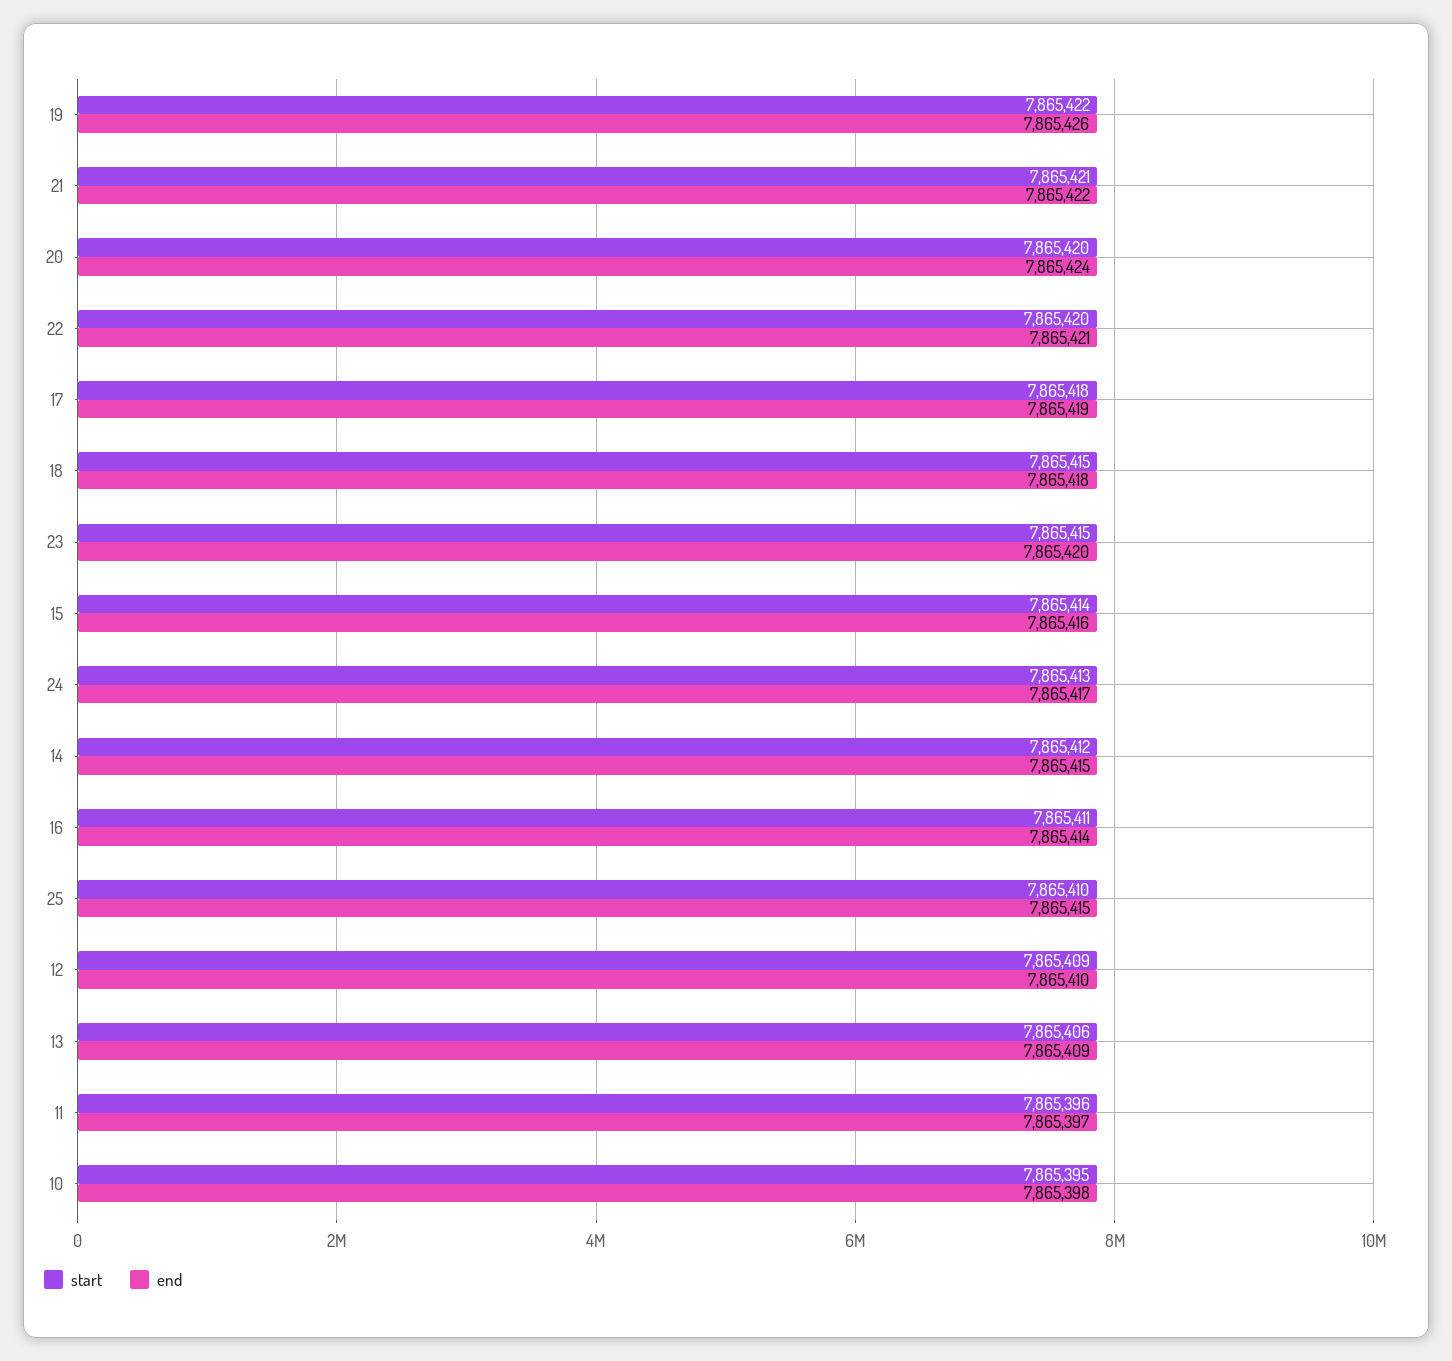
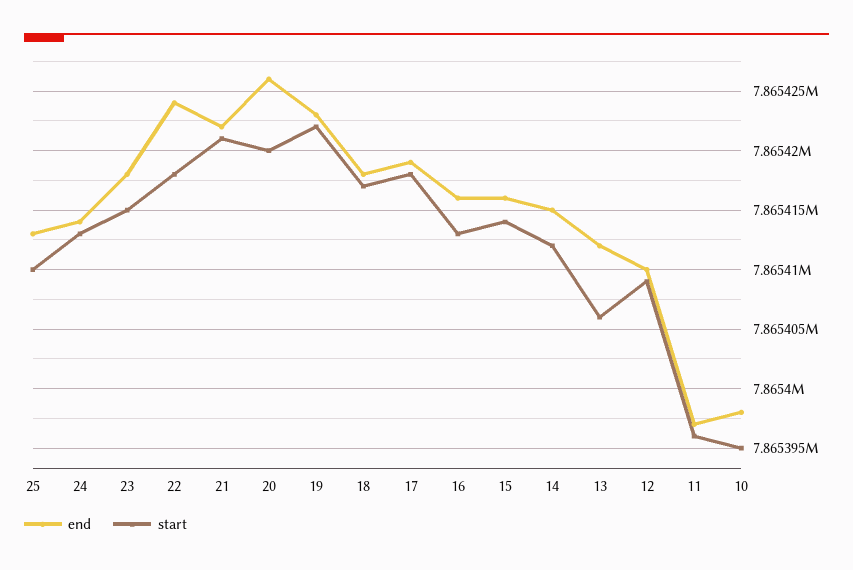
  {
    "start": {
      "19": 7865422,
      "21": 7865421,
      "20": 7865420,
-     "22": 7865420,
+     "22": 7865418,
      "17": 7865418,
-     "18": 7865415,
+     "18": 7865417,
      "23": 7865415,
      "15": 7865414,
      "24": 7865413,
      "14": 7865412,
-     "16": 7865411,
+     "16": 7865413,
      "25": 7865410,
      "12": 7865409,
      "13": 7865406,
      "11": 7865396,
      "10": 7865395
    },
    "end": {
-     "19": 7865426,
+     "19": 7865423,
      "21": 7865422,
-     "20": 7865424,
+     "20": 7865426,
-     "22": 7865421,
+     "22": 7865424,
      "17": 7865419,
      "18": 7865418,
-     "23": 7865420,
+     "23": 7865418,
      "15": 7865416,
-     "24": 7865417,
+     "24": 7865414,
      "14": 7865415,
-     "16": 7865414,
+     "16": 7865416,
-     "25": 7865415,
+     "25": 7865413,
      "12": 7865410,
-     "13": 7865409,
+     "13": 7865412,
      "11": 7865397,
      "10": 7865398
    }
  }

